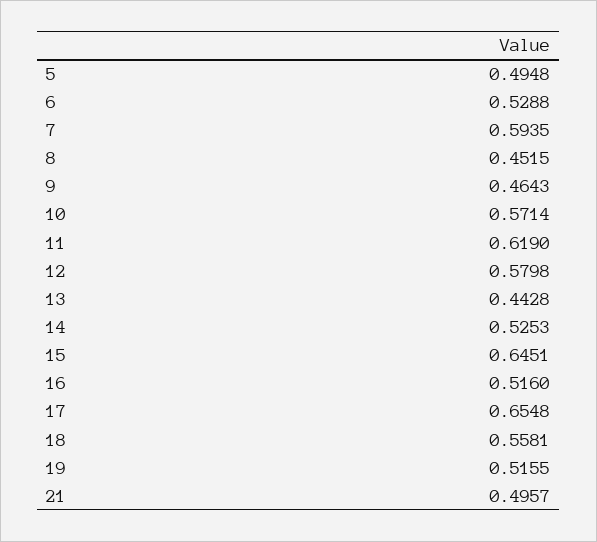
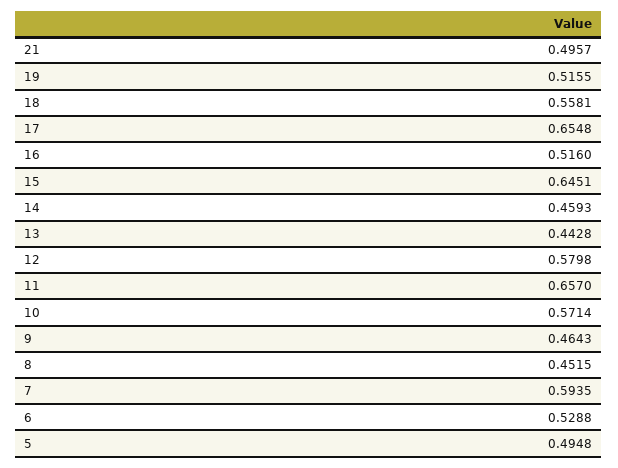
  {
    "5": 0.4948,
    "6": 0.5288,
    "7": 0.5935,
    "8": 0.4515,
    "9": 0.4643,
    "10": 0.5714,
-   "11": 0.619,
+   "11": 0.657,
    "12": 0.5798,
    "13": 0.4428,
-   "14": 0.5253,
+   "14": 0.4593,
    "15": 0.6451,
    "16": 0.516,
    "17": 0.6548,
    "18": 0.5581,
    "19": 0.5155,
    "21": 0.4957
  }

